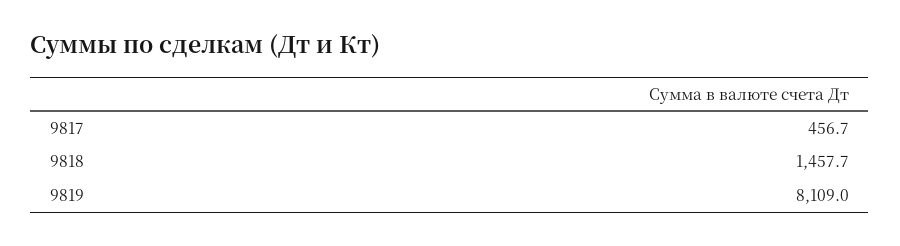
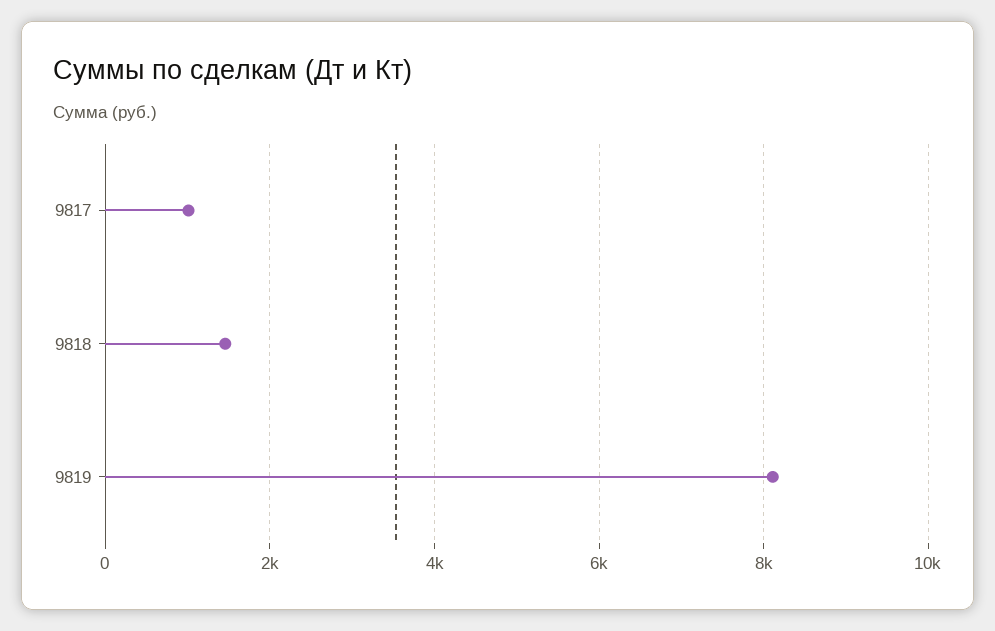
  {
-   "9817": 456.7,
+   "9817": 1000,
    "9818": 1457.7,
    "9819": 8109
  }

